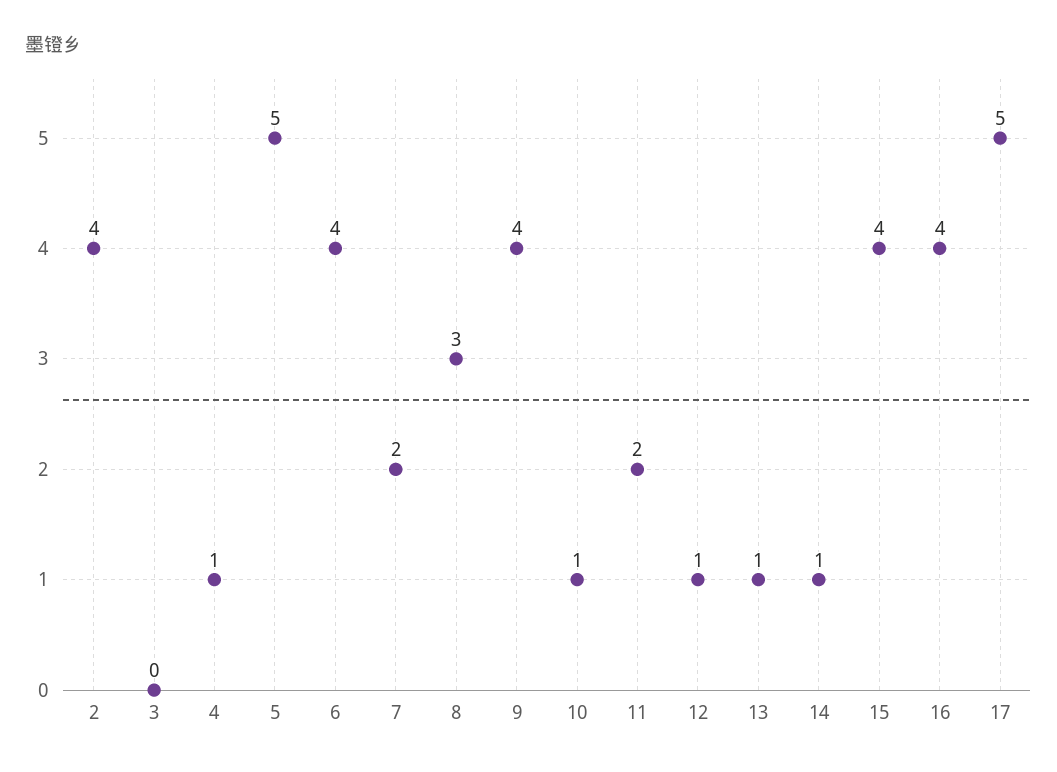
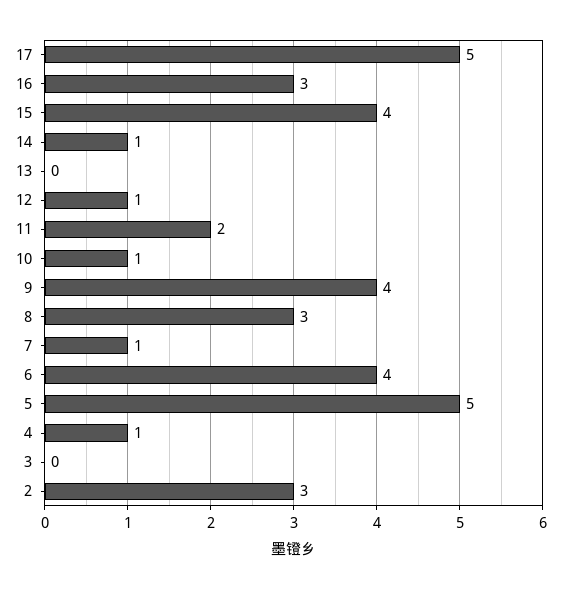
  {
-   "2": 4,
+   "2": 3,
    "3": 0,
    "4": 1,
    "5": 5,
    "6": 4,
-   "7": 2,
+   "7": 1,
    "8": 3,
    "9": 4,
    "10": 1,
    "11": 2,
    "12": 1,
-   "13": 1,
+   "13": 0,
    "14": 1,
    "15": 4,
-   "16": 4,
+   "16": 3,
    "17": 5
  }

